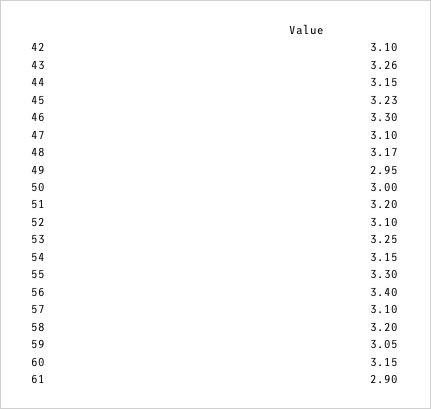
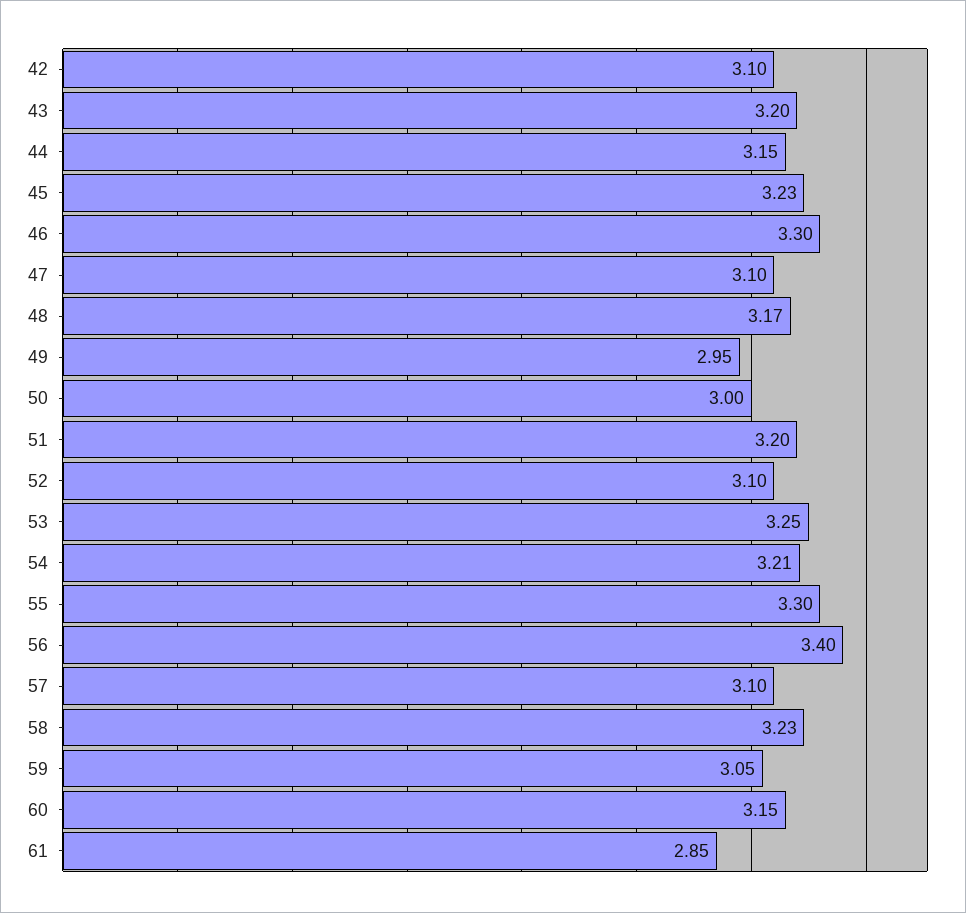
  {
    "42": 3.1,
-   "43": 3.26,
+   "43": 3.2,
    "44": 3.15,
    "45": 3.23,
    "46": 3.3,
    "47": 3.1,
    "48": 3.17,
    "49": 2.95,
    "50": 3,
    "51": 3.2,
    "52": 3.1,
    "53": 3.25,
-   "54": 3.15,
+   "54": 3.21,
    "55": 3.3,
    "56": 3.4,
    "57": 3.1,
-   "58": 3.2,
+   "58": 3.23,
    "59": 3.05,
    "60": 3.15,
-   "61": 2.9
+   "61": 2.85
  }

